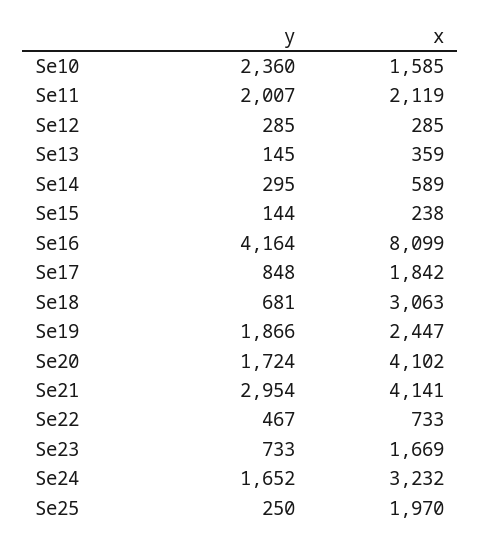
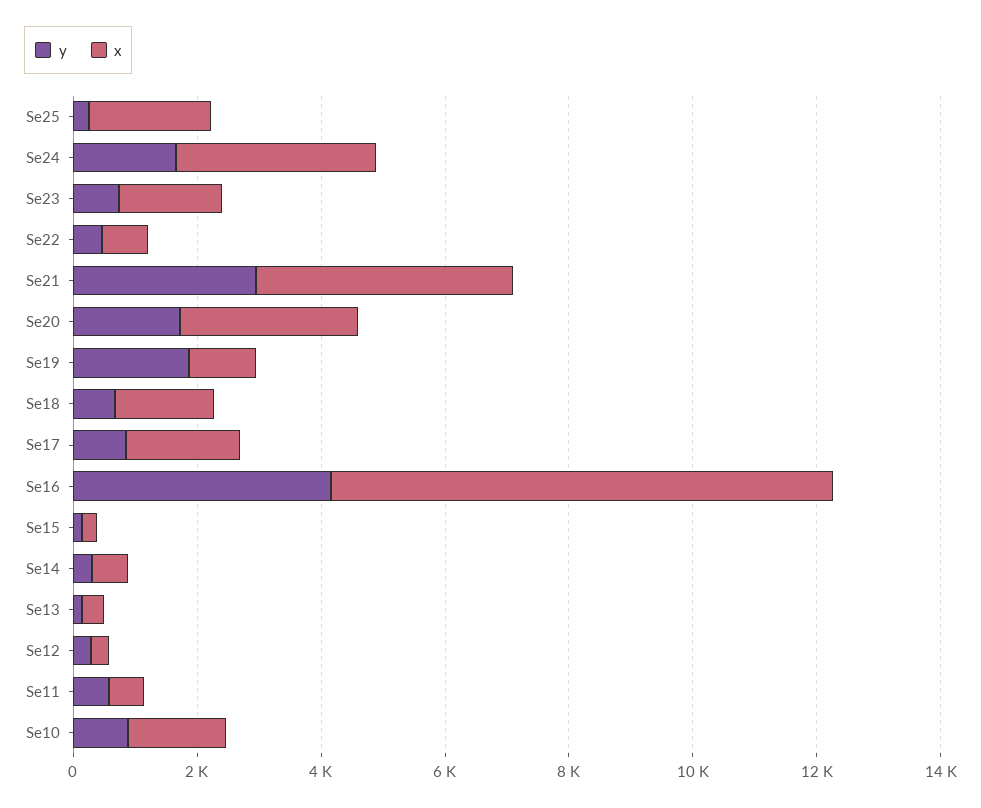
  {
    "y": {
-     "Se10": 2360,
+     "Se10": 1000,
-     "Se11": 2007,
+     "Se11": 500,
      "Se12": 285,
      "Se13": 145,
      "Se14": 295,
      "Se15": 144,
      "Se16": 4164,
      "Se17": 848,
      "Se18": 681,
      "Se19": 1866,
      "Se20": 1724,
      "Se21": 2954,
      "Se22": 467,
      "Se23": 733,
      "Se24": 1652,
      "Se25": 250
    },
    "x": {
      "Se10": 1585,
-     "Se11": 2119,
+     "Se11": 500,
      "Se12": 285,
      "Se13": 359,
      "Se14": 589,
      "Se15": 238,
      "Se16": 8099,
      "Se17": 1842,
-     "Se18": 3063,
+     "Se18": 1500,
-     "Se19": 2447,
+     "Se19": 1000,
-     "Se20": 4102,
+     "Se20": 3000,
      "Se21": 4141,
      "Se22": 733,
      "Se23": 1669,
      "Se24": 3232,
      "Se25": 1970
    }
  }

